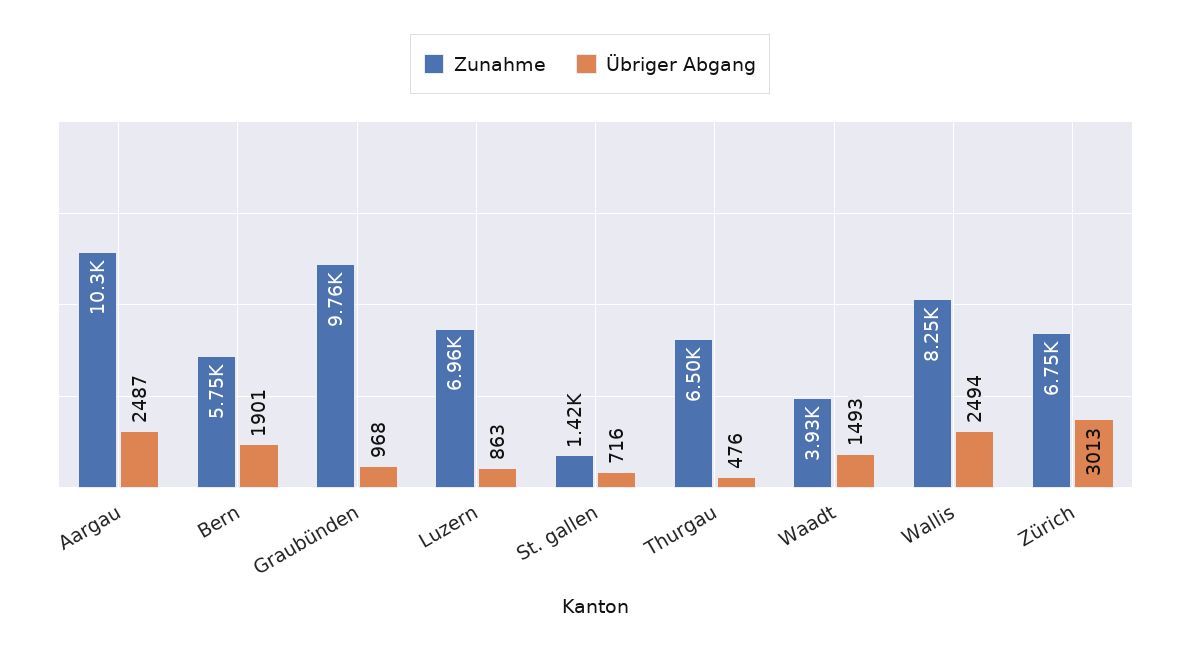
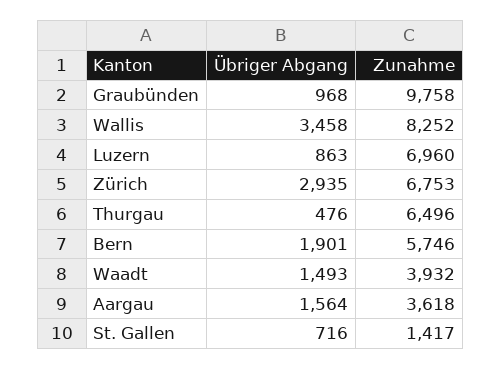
  {
    "Zunahme": {
-     "Aargau": 10300,
+     "Aargau": 3618,
      "Bern": 5746,
      "Graubünden": 9758,
      "Luzern": 6960,
      "St. gallen": 1417,
      "Thurgau": 6496,
      "Waadt": 3932,
      "Wallis": 8252,
      "Zürich": 6753
    },
    "Übriger Abgang": {
-     "Aargau": 2487,
+     "Aargau": 1564,
      "Bern": 1901,
      "Graubünden": 968,
      "Luzern": 863,
      "St. gallen": 716,
      "Thurgau": 476,
      "Waadt": 1493,
-     "Wallis": 2494,
+     "Wallis": 3458,
-     "Zürich": 3013
+     "Zürich": 2935
    }
  }

